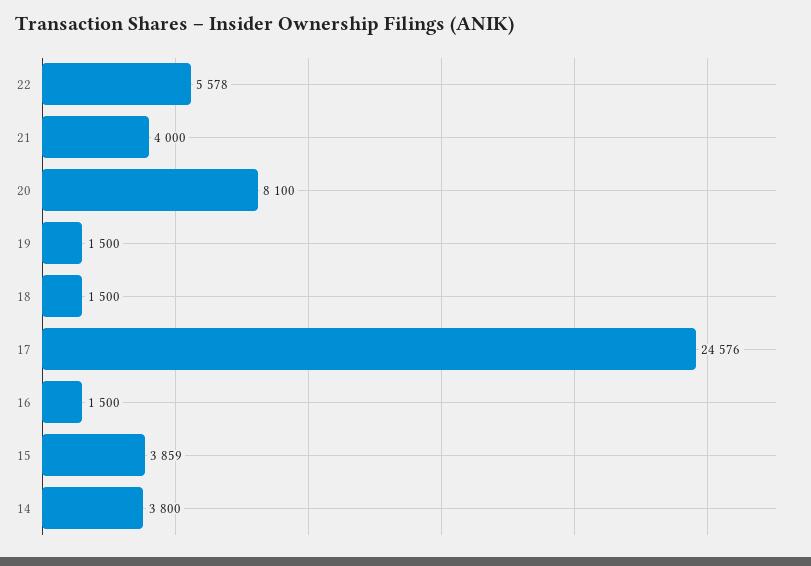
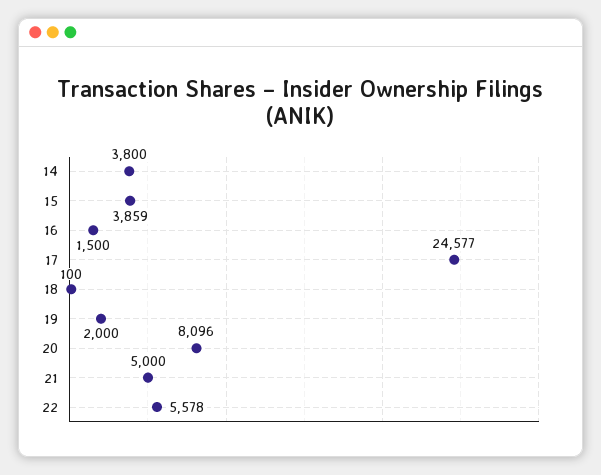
  {
    "22": 5578,
-   "21": 4000,
+   "21": 5000,
-   "20": 8100,
+   "20": 8096,
-   "19": 1500,
+   "19": 2000,
-   "18": 1500,
+   "18": 100,
-   "17": 24576,
+   "17": 24577,
    "16": 1500,
    "15": 3859,
    "14": 3800
  }

